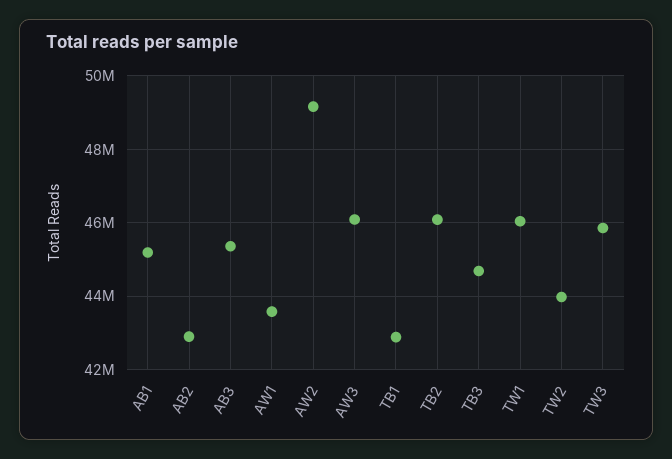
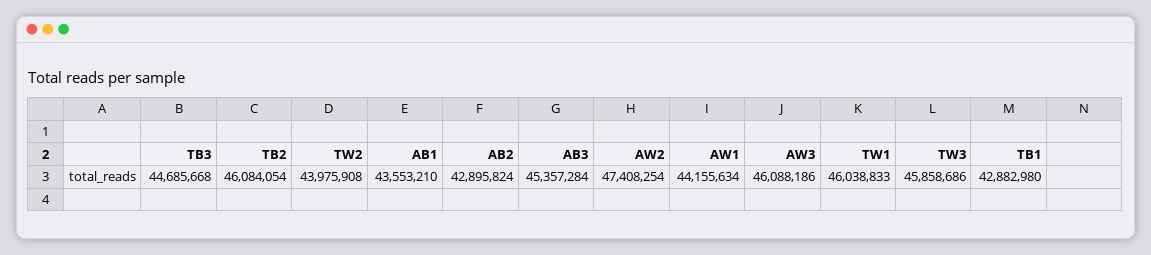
  {
-   "AB1": 45200000,
+   "AB1": 43553210,
    "AB2": 42895824,
    "AB3": 45357284,
-   "AW1": 43600000,
+   "AW1": 44155634,
-   "AW2": 49200000,
+   "AW2": 47408254,
    "AW3": 46088186,
    "TB1": 42882980,
    "TB2": 46084054,
    "TB3": 44685668,
    "TW1": 46038833,
    "TW2": 43975908,
    "TW3": 45858686
  }

